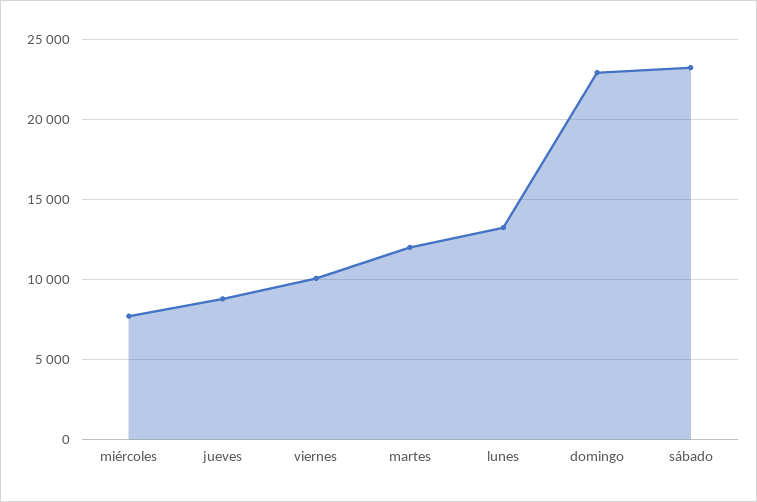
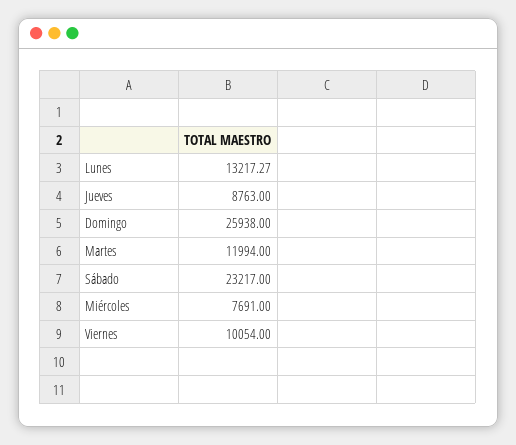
  {
    "miércoles": 7691,
    "jueves": 8763,
    "viernes": 10054,
    "martes": 11994,
    "lunes": 13217.27,
-   "domingo": 23000,
+   "domingo": 25938,
    "sábado": 23217
  }

